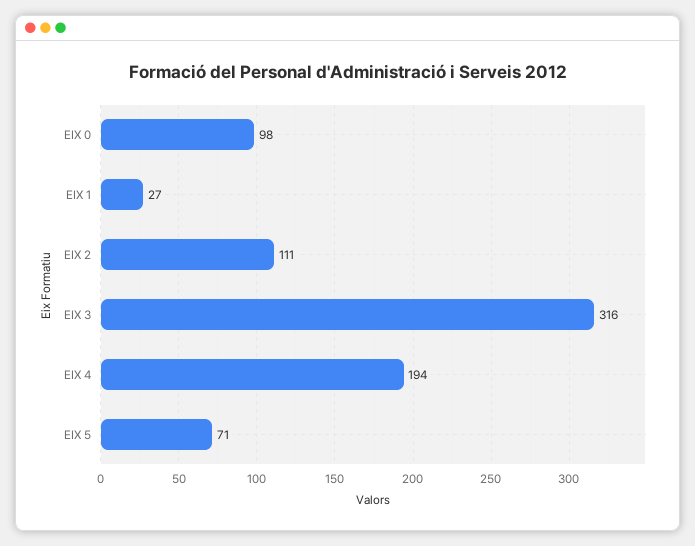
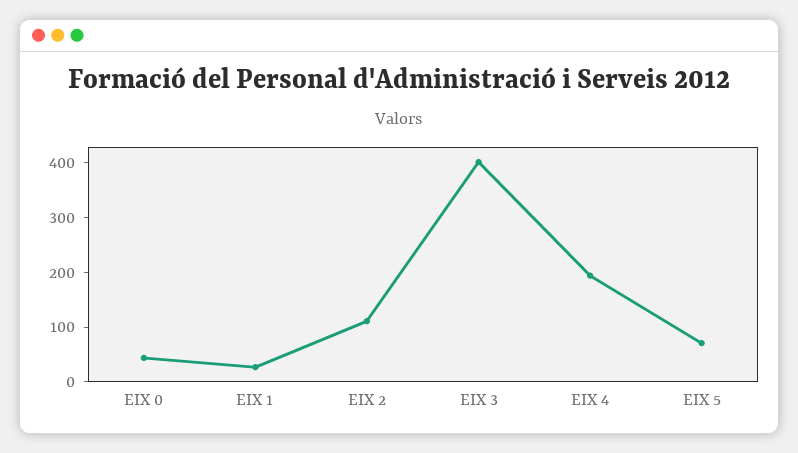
  {
-   "EIX 0": 98,
+   "EIX 0": 40,
    "EIX 1": 27,
    "EIX 2": 111,
-   "EIX 3": 316,
+   "EIX 3": 400,
    "EIX 4": 194,
    "EIX 5": 71
  }

